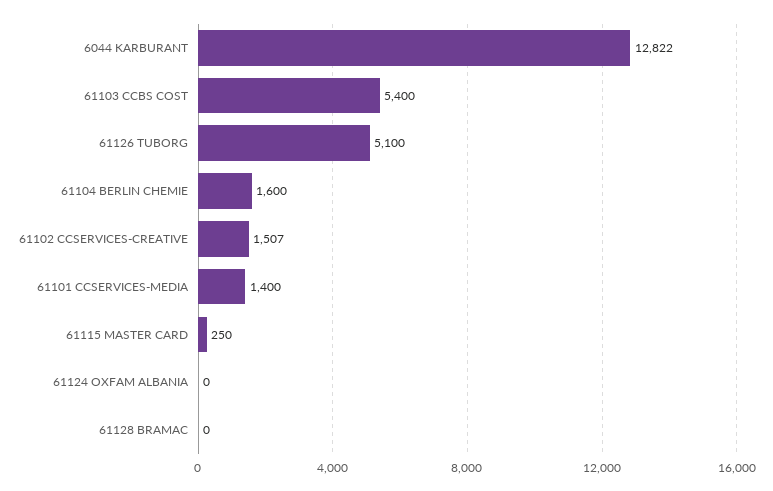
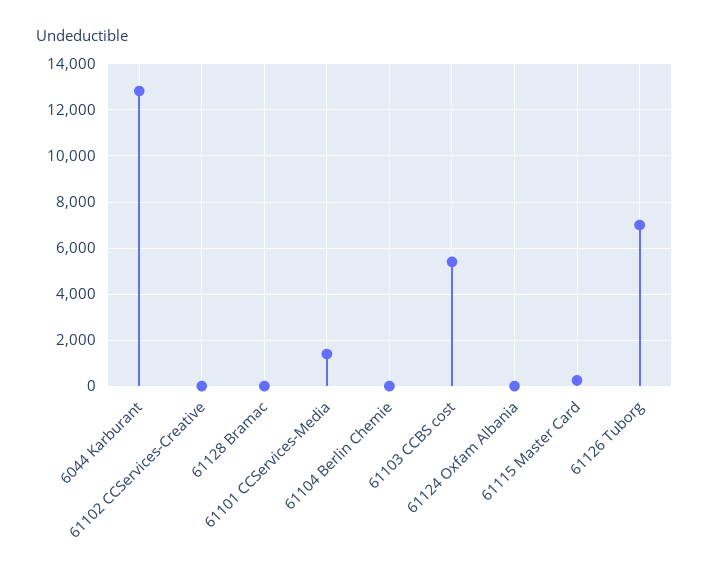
  {
    "6044 KARBURANT": 12822,
    "61103 CCBS COST": 5400,
-   "61126 TUBORG": 5100,
+   "61126 TUBORG": 7000,
-   "61104 BERLIN CHEMIE": 1600,
+   "61104 BERLIN CHEMIE": 0,
-   "61102 CCSERVICES-CREATIVE": 1507,
+   "61102 CCSERVICES-CREATIVE": 0,
    "61101 CCSERVICES-MEDIA": 1400,
    "61115 MASTER CARD": 250,
    "61124 OXFAM ALBANIA": 0,
    "61128 BRAMAC": 0
  }

